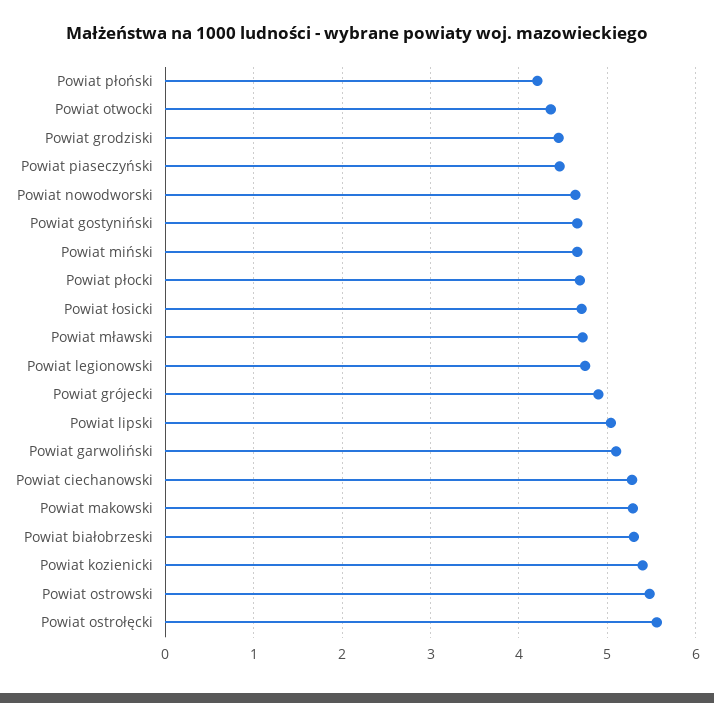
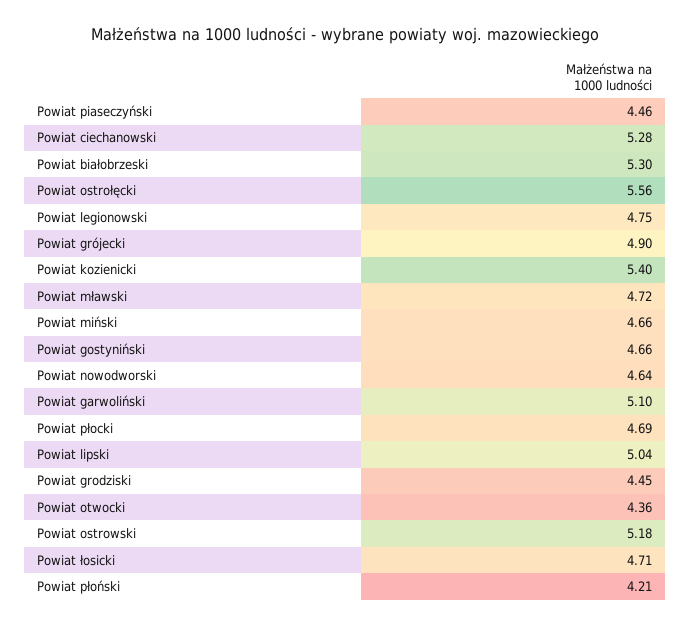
  {
    "Powiat płoński": 4.21,
    "Powiat otwocki": 4.36,
    "Powiat grodziski": 4.45,
    "Powiat piaseczyński": 4.46,
    "Powiat nowodworski": 4.64,
    "Powiat gostyniński": 4.66,
    "Powiat miński": 4.66,
    "Powiat płocki": 4.69,
    "Powiat łosicki": 4.71,
    "Powiat mławski": 4.72,
    "Powiat legionowski": 4.75,
    "Powiat grójecki": 4.9,
    "Powiat lipski": 5.04,
    "Powiat garwoliński": 5.1,
    "Powiat ciechanowski": 5.28,
-   "Powiat makowski": 5.3,
    "Powiat białobrzeski": 5.3,
    "Powiat kozienicki": 5.4,
-   "Powiat ostrowski": 5.5,
+   "Powiat ostrowski": 5.18,
    "Powiat ostrołęcki": 5.56
  }

